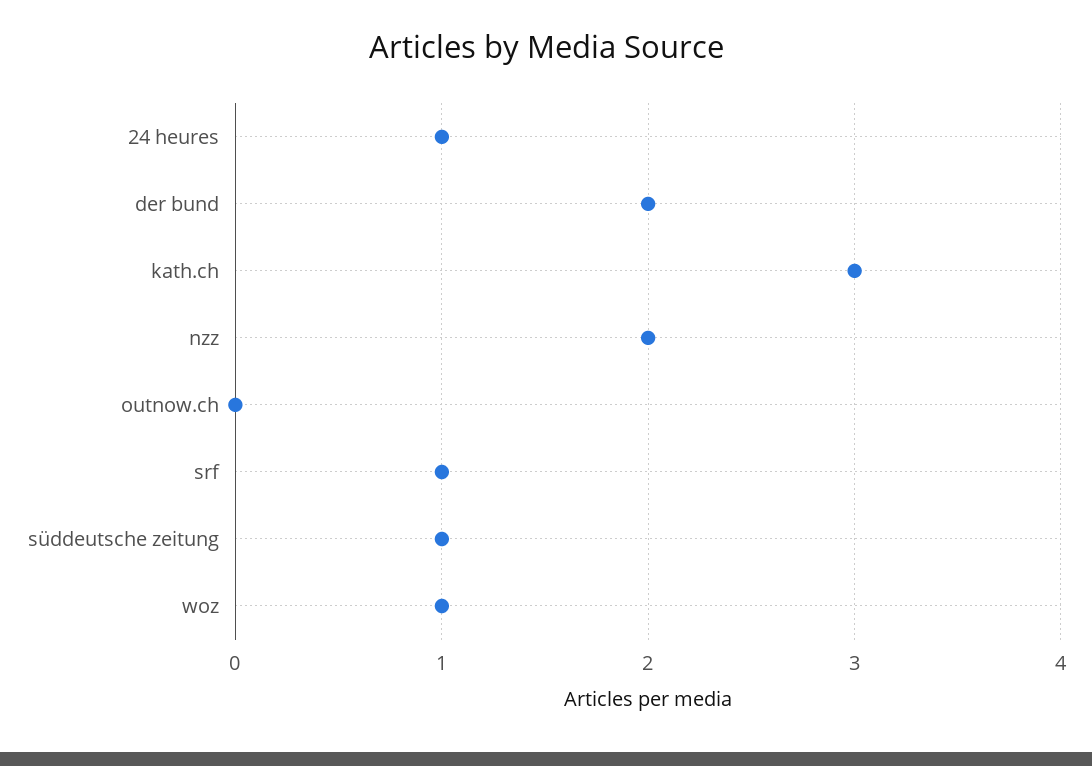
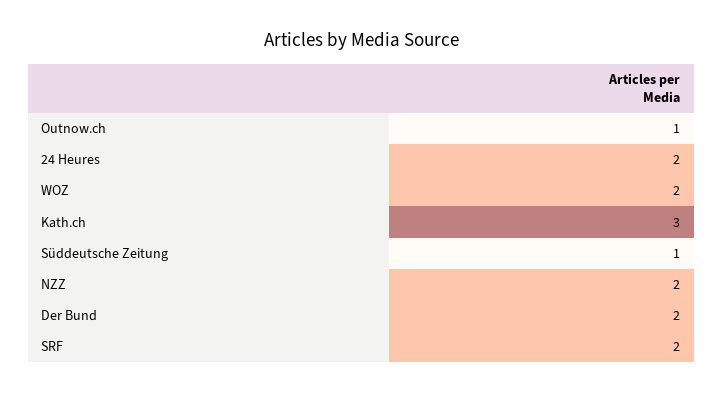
  {
-   "24 heures": 1,
+   "24 heures": 2,
    "der bund": 2,
    "kath.ch": 3,
    "nzz": 2,
-   "outnow.ch": 0,
+   "outnow.ch": 1,
-   "srf": 1,
+   "srf": 2,
    "süddeutsche zeitung": 1,
-   "woz": 1
+   "woz": 2
  }

